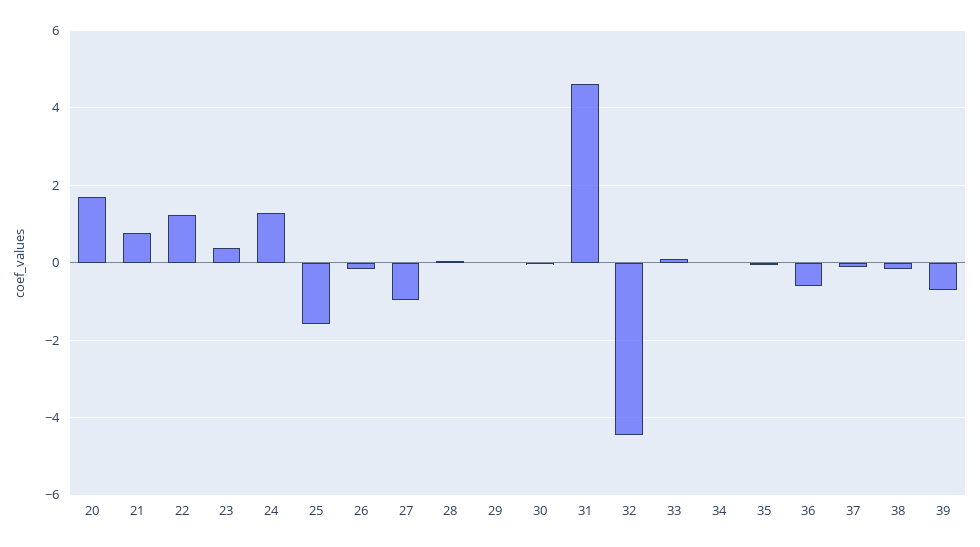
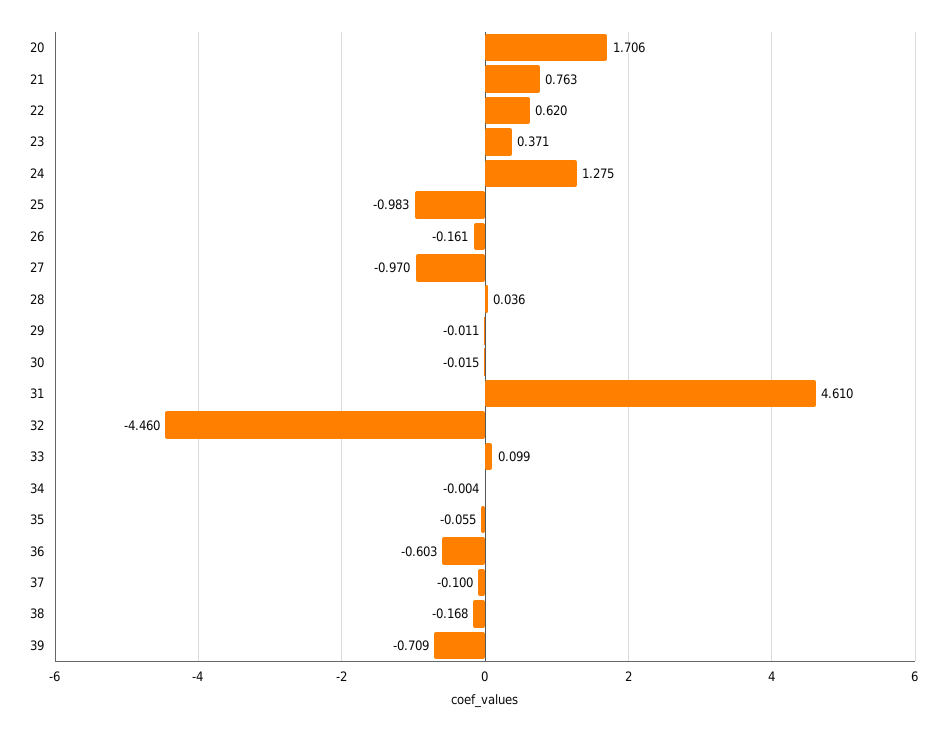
  {
    "20": 1.706,
    "21": 0.763,
-   "22": 1.2,
+   "22": 0.62,
    "23": 0.371,
    "24": 1.275,
-   "25": -1.6,
+   "25": -0.983,
    "26": -0.161,
    "27": -0.97,
    "28": 0.036,
    "29": -0.011,
    "30": -0.015,
    "31": 4.61,
    "32": -4.46,
    "33": 0.099,
    "34": -0.004,
    "35": -0.055,
    "36": -0.603,
    "37": -0.1,
    "38": -0.168,
    "39": -0.709
  }

